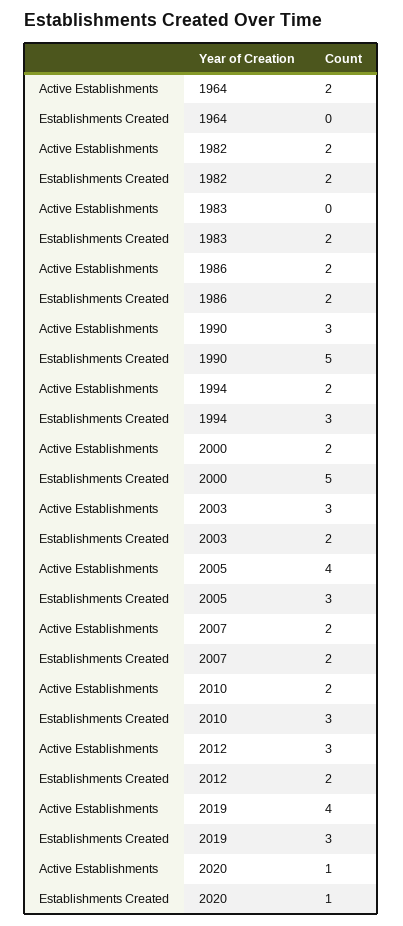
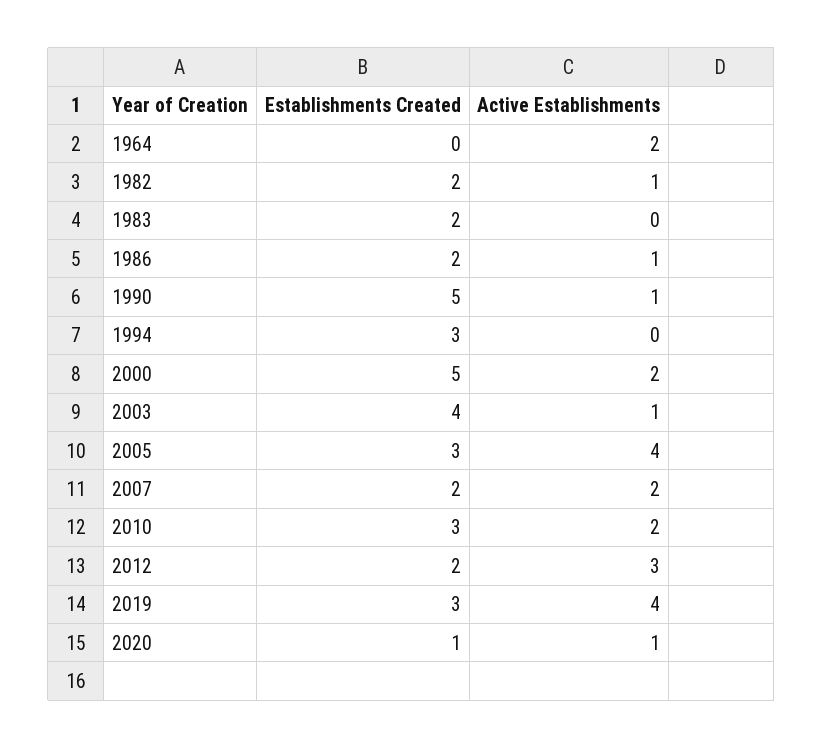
  {
    "Active Establishments": {
      "1964": 2,
-     "1982": 2,
+     "1982": 1,
      "1983": 0,
-     "1986": 2,
+     "1986": 1,
-     "1990": 3,
+     "1990": 1,
-     "1994": 2,
+     "1994": 0,
      "2000": 2,
-     "2003": 3,
+     "2003": 1,
      "2005": 4,
      "2007": 2,
      "2010": 2,
      "2012": 3,
      "2019": 4,
      "2020": 1
    },
    "Establishments Created": {
      "1964": 0,
      "1982": 2,
      "1983": 2,
      "1986": 2,
      "1990": 5,
      "1994": 3,
      "2000": 5,
-     "2003": 2,
+     "2003": 4,
      "2005": 3,
      "2007": 2,
      "2010": 3,
      "2012": 2,
      "2019": 3,
      "2020": 1
    }
  }

